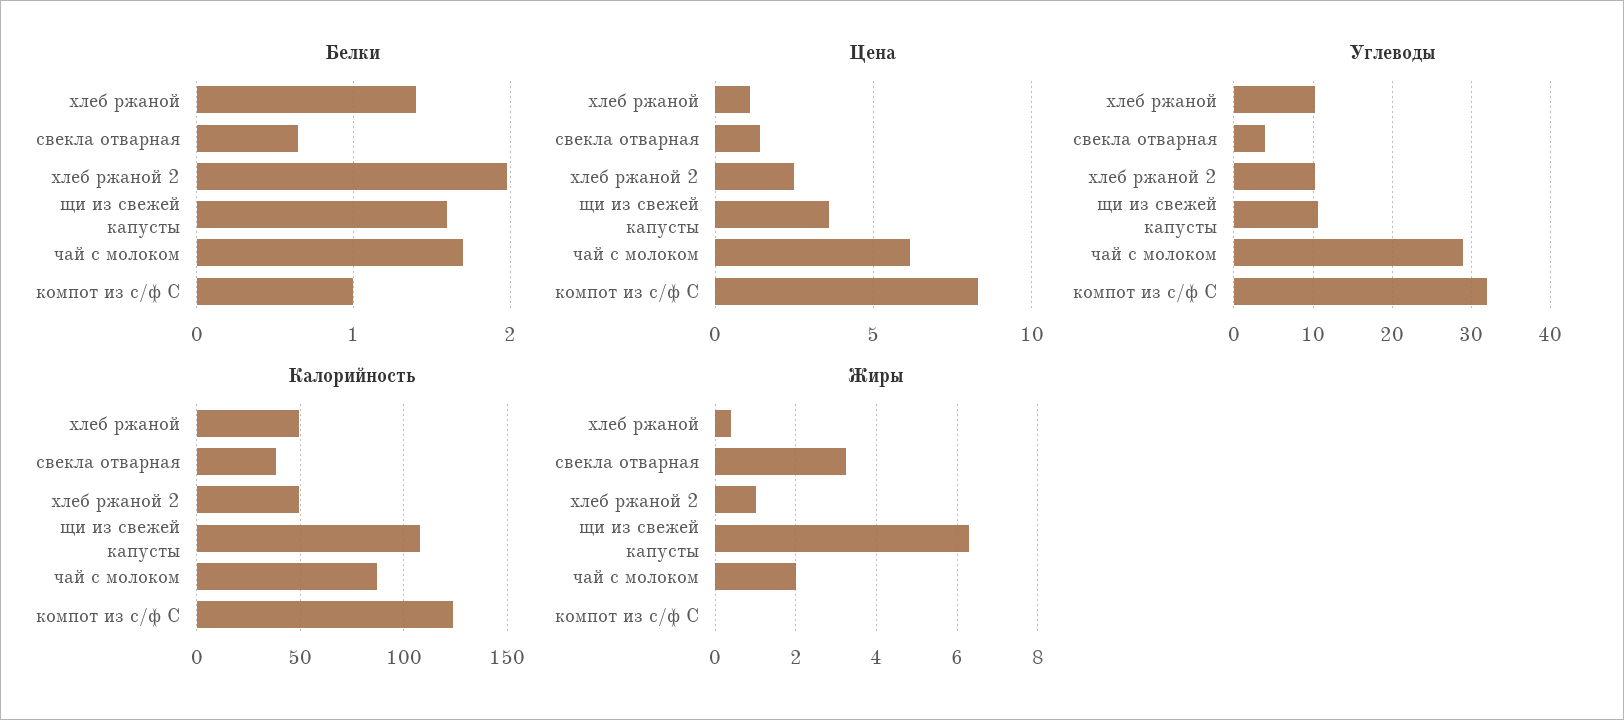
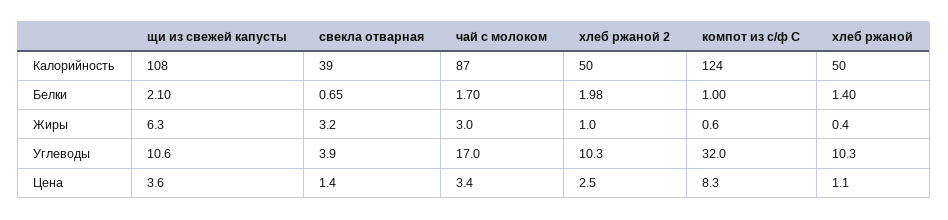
  {
    "Белки": {
      "хлеб ржаной": 1.4,
      "свекла отварная": 0.65,
      "хлеб ржаной 2": 1.98,
-     "щи из свежей капусты": 1.6,
+     "щи из свежей капусты": 2.1,
      "чай с молоком": 1.7,
      "компот из с/ф С": 1
    },
    "Цена": {
      "хлеб ржаной": 1.1,
      "свекла отварная": 1.4,
      "хлеб ржаной 2": 2.5,
      "щи из свежей капусты": 3.6,
-     "чай с молоком": 6,
+     "чай с молоком": 3.4,
      "компот из с/ф С": 8.3
    },
    "Углеводы": {
      "хлеб ржаной": 10.3,
      "свекла отварная": 3.9,
      "хлеб ржаной 2": 10.3,
      "щи из свежей капусты": 10.6,
-     "чай с молоком": 29,
+     "чай с молоком": 17,
      "компот из с/ф С": 32
    },
    "Калорийность": {
      "хлеб ржаной": 50,
      "свекла отварная": 39,
      "хлеб ржаной 2": 50,
      "щи из свежей капусты": 108,
      "чай с молоком": 87,
      "компот из с/ф С": 124
    },
    "Жиры": {
      "хлеб ржаной": 0.4,
      "свекла отварная": 3.2,
      "хлеб ржаной 2": 1,
      "щи из свежей капусты": 6.3,
-     "чай с молоком": 2,
+     "чай с молоком": 3,
-     "компот из с/ф С": 0
+     "компот из с/ф С": 0.6
    }
  }

